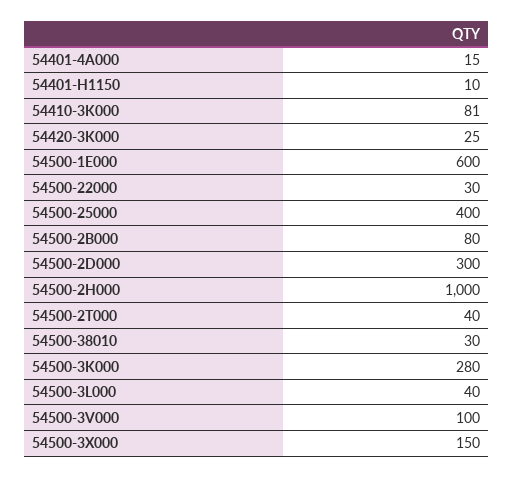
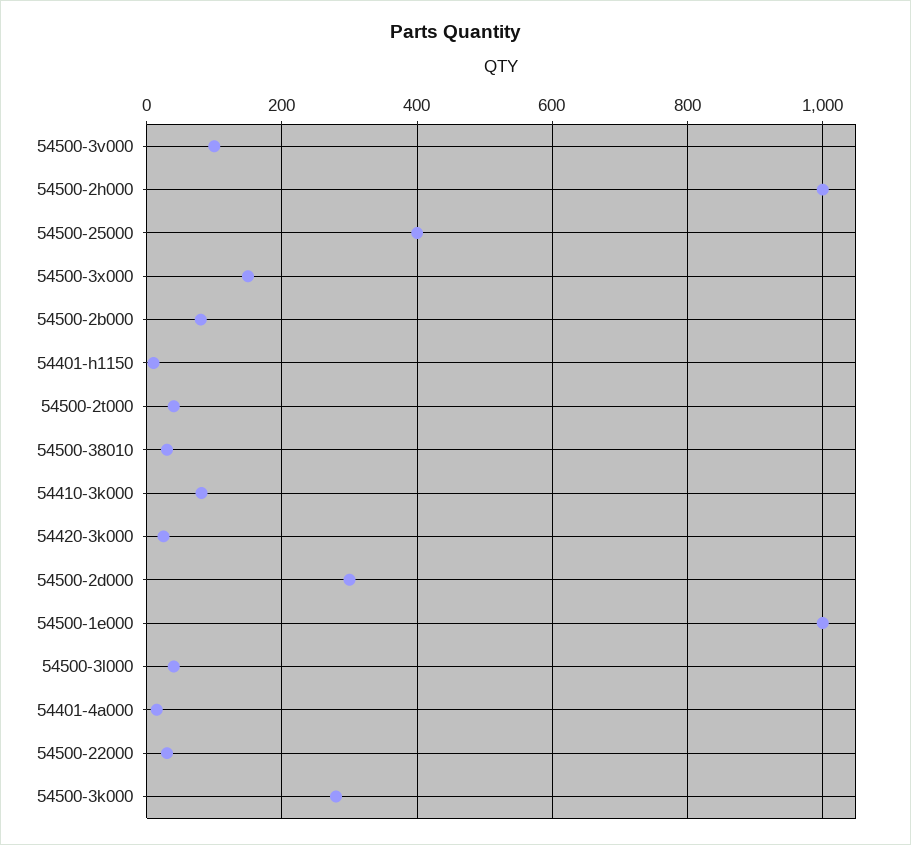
  {
    "54401-4A000": 15,
    "54401-H1150": 10,
    "54410-3K000": 81,
    "54420-3K000": 25,
-   "54500-1E000": 600,
+   "54500-1E000": 1000,
    "54500-22000": 30,
    "54500-25000": 400,
    "54500-2B000": 80,
    "54500-2D000": 300,
    "54500-2H000": 1000,
    "54500-2T000": 40,
    "54500-38010": 30,
    "54500-3K000": 280,
    "54500-3L000": 40,
    "54500-3V000": 100,
    "54500-3X000": 150
  }

